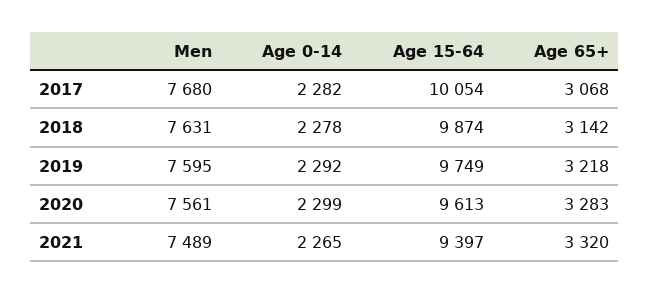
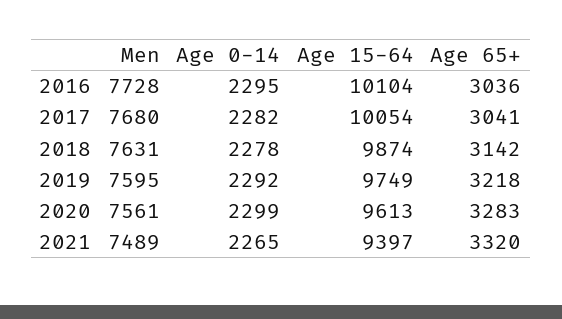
  {
    "Men": {
      "2017": 7680,
      "2018": 7631,
      "2019": 7595,
      "2020": 7561,
-     "2021": 7489
+     "2021": 7489,
+     "2016": 7728
    },
    "Age 0-14": {
      "2017": 2282,
      "2018": 2278,
      "2019": 2292,
      "2020": 2299,
-     "2021": 2265
+     "2021": 2265,
+     "2016": 2295
    },
    "Age 15-64": {
      "2017": 10054,
      "2018": 9874,
      "2019": 9749,
      "2020": 9613,
-     "2021": 9397
+     "2021": 9397,
+     "2016": 10104
    },
    "Age 65+": {
-     "2017": 3068,
+     "2017": 3041,
      "2018": 3142,
      "2019": 3218,
      "2020": 3283,
-     "2021": 3320
+     "2021": 3320,
+     "2016": 3036
    }
  }

